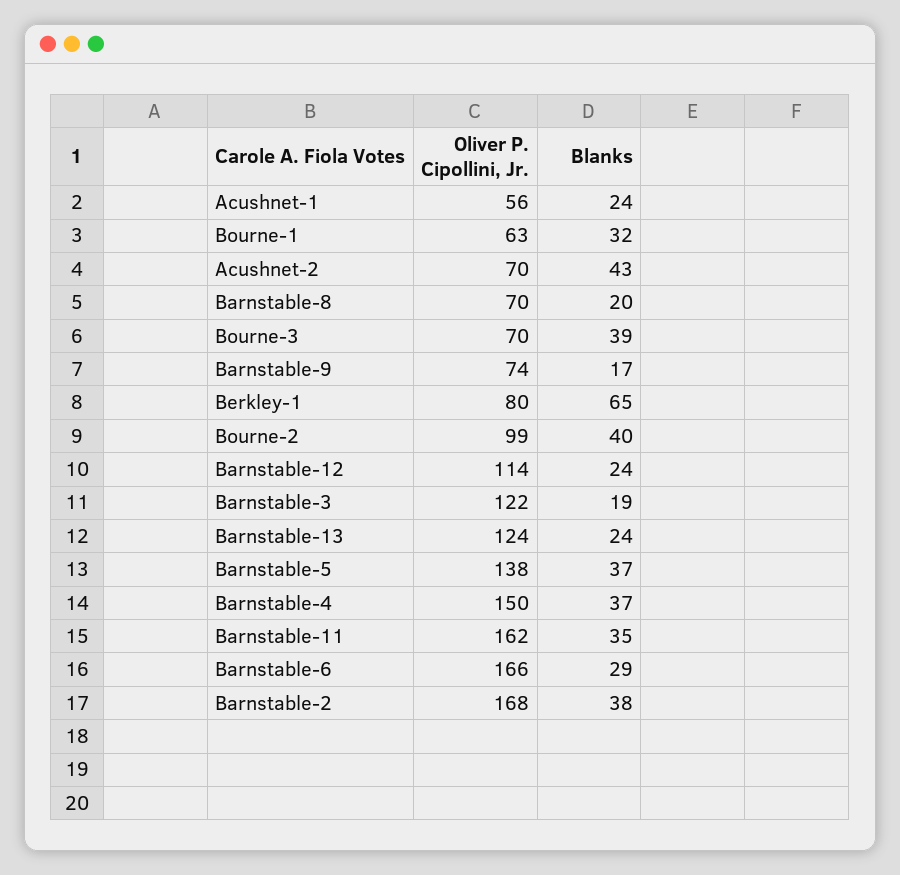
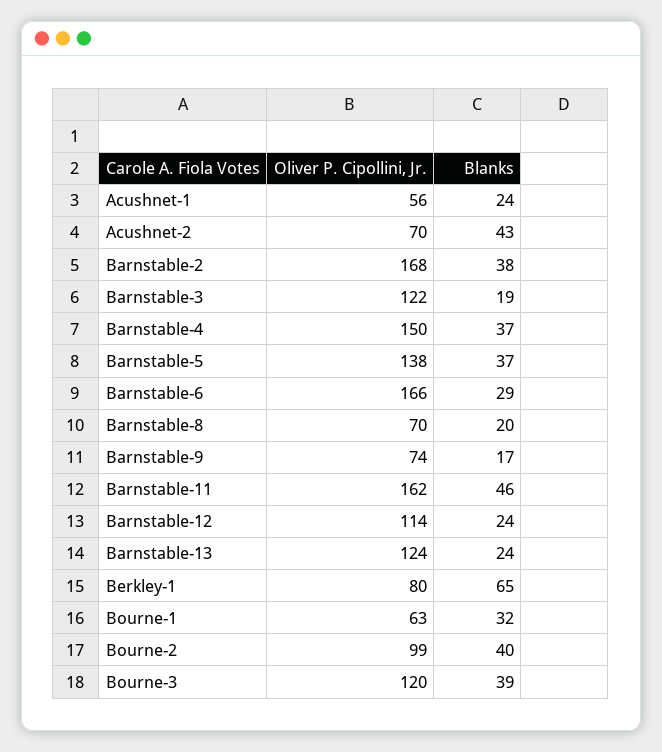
  {
    "Oliver P. Cipollini, Jr.": {
      "Acushnet-1": 56,
      "Bourne-1": 63,
      "Acushnet-2": 70,
      "Barnstable-8": 70,
-     "Bourne-3": 70,
+     "Bourne-3": 120,
      "Barnstable-9": 74,
      "Berkley-1": 80,
      "Bourne-2": 99,
      "Barnstable-12": 114,
      "Barnstable-3": 122,
      "Barnstable-13": 124,
      "Barnstable-5": 138,
      "Barnstable-4": 150,
      "Barnstable-11": 162,
      "Barnstable-6": 166,
      "Barnstable-2": 168
    },
    "Blanks": {
      "Acushnet-1": 24,
      "Bourne-1": 32,
      "Acushnet-2": 43,
      "Barnstable-8": 20,
      "Bourne-3": 39,
      "Barnstable-9": 17,
      "Berkley-1": 65,
      "Bourne-2": 40,
      "Barnstable-12": 24,
      "Barnstable-3": 19,
      "Barnstable-13": 24,
      "Barnstable-5": 37,
      "Barnstable-4": 37,
-     "Barnstable-11": 35,
+     "Barnstable-11": 46,
      "Barnstable-6": 29,
      "Barnstable-2": 38
    }
  }

